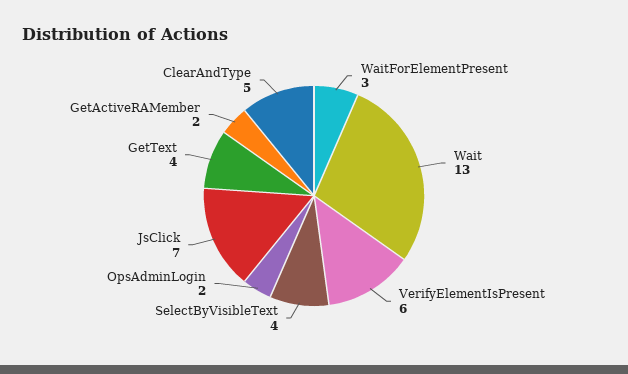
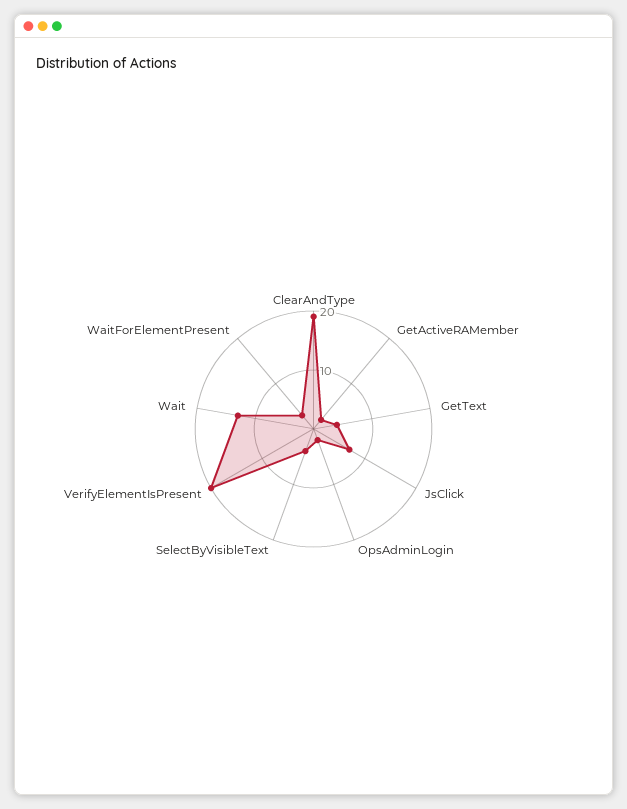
  {
    "WaitForElementPresent": 3,
    "Wait": 13,
-   "VerifyElementIsPresent": 6,
+   "VerifyElementIsPresent": 20,
    "SelectByVisibleText": 4,
    "OpsAdminLogin": 2,
    "JsClick": 7,
    "GetText": 4,
    "GetActiveRAMember": 2,
-   "ClearAndType": 5
+   "ClearAndType": 20
  }

